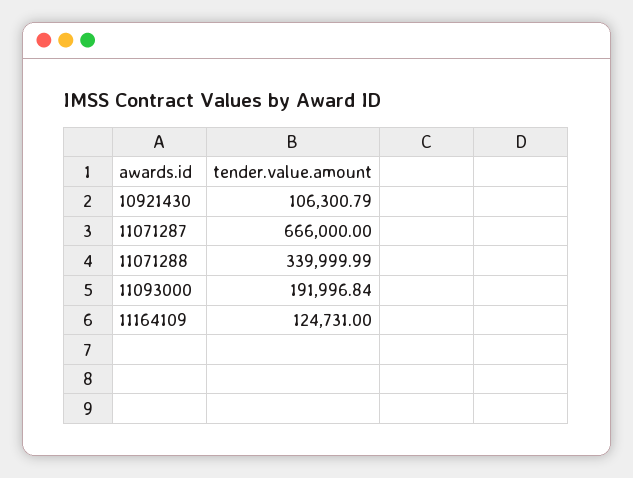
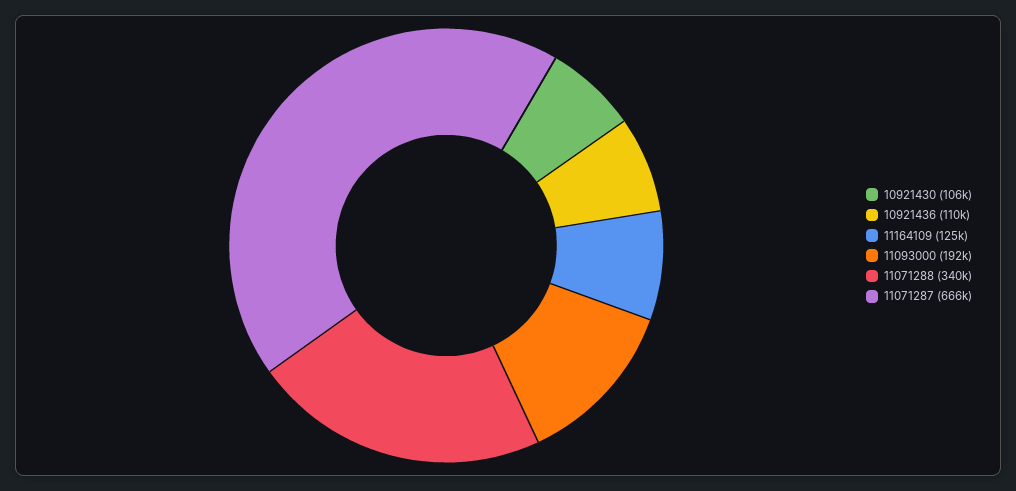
  {
    "10921430": 106300.79,
    "11071287": 666000,
    "11071288": 339999.99,
    "11093000": 191996.84,
-   "11164109": 124731
+   "11164109": 124731,
+   "10921436": 110000
  }

